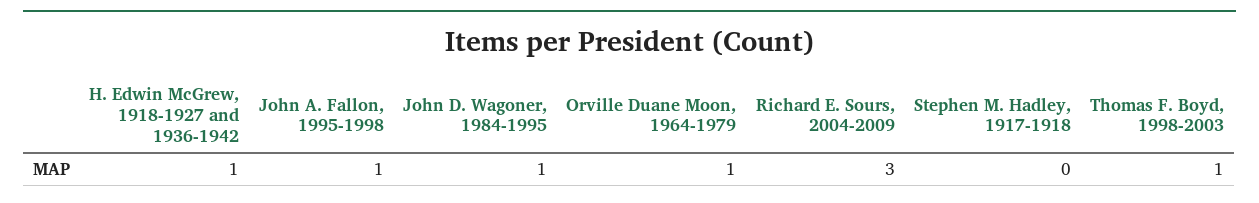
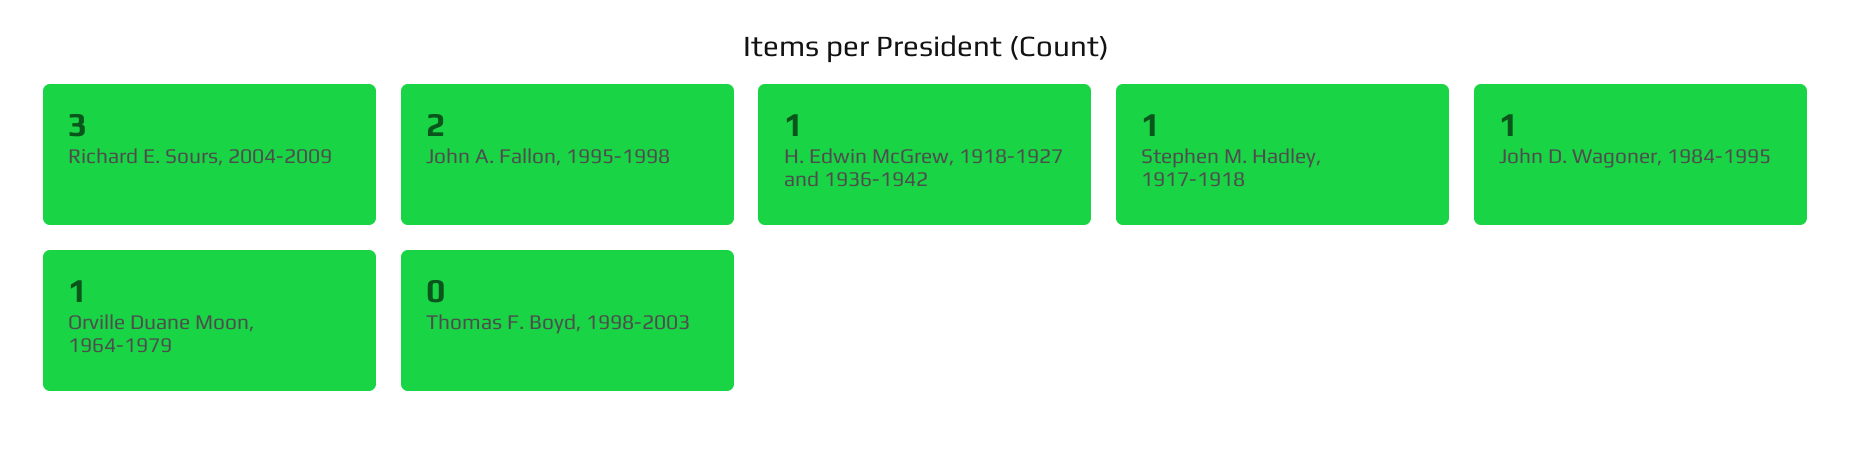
  {
    "H. Edwin McGrew, 1918-1927 and 1936-1942": 1,
-   "John A. Fallon, 1995-1998": 1,
+   "John A. Fallon, 1995-1998": 2,
    "John D. Wagoner, 1984-1995": 1,
    "Orville Duane Moon, 1964-1979": 1,
    "Richard E. Sours, 2004-2009": 3,
-   "Stephen M. Hadley, 1917-1918": 0,
+   "Stephen M. Hadley, 1917-1918": 1,
-   "Thomas F. Boyd, 1998-2003": 1
+   "Thomas F. Boyd, 1998-2003": 0
  }

